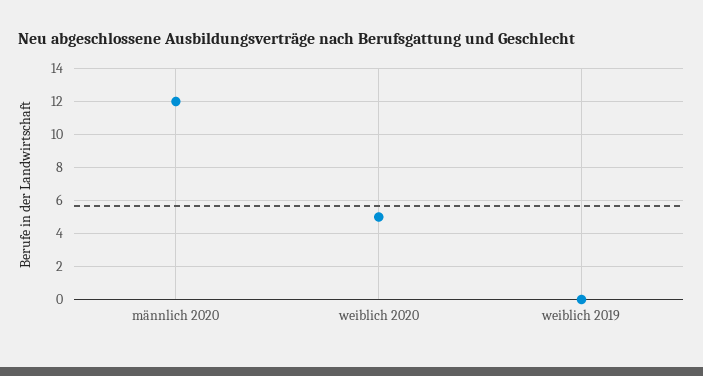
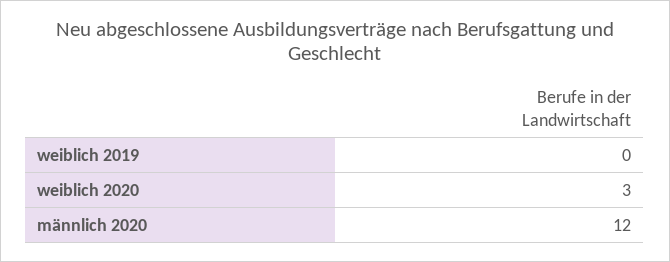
  {
    "männlich 2020": 12,
-   "weiblich 2020": 5,
+   "weiblich 2020": 3,
    "weiblich 2019": 0
  }

